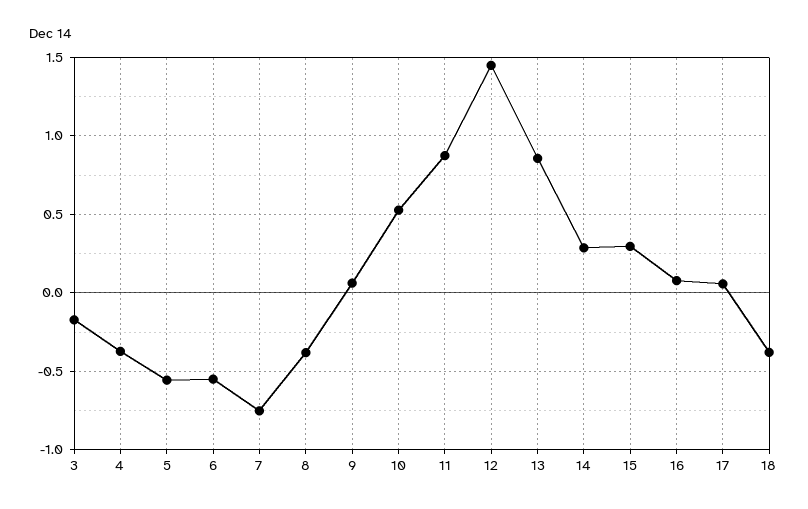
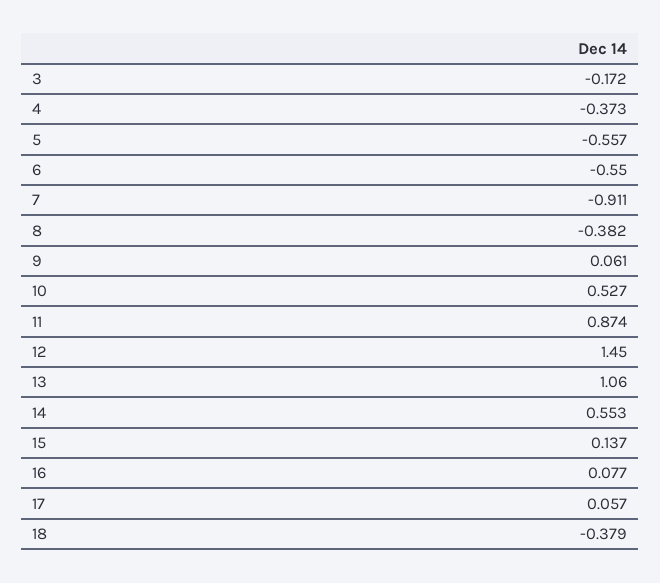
  {
    "3": -0.172,
    "4": -0.373,
    "5": -0.557,
    "6": -0.55,
-   "7": -0.75,
+   "7": -0.911,
    "8": -0.382,
    "9": 0.061,
    "10": 0.527,
    "11": 0.874,
    "12": 1.45,
-   "13": 0.85,
+   "13": 1.06,
-   "14": 0.3,
+   "14": 0.553,
-   "15": 0.3,
+   "15": 0.137,
    "16": 0.077,
    "17": 0.057,
    "18": -0.379
  }

